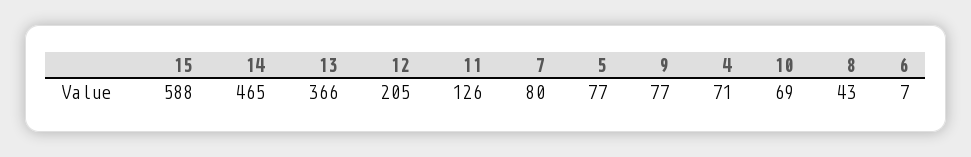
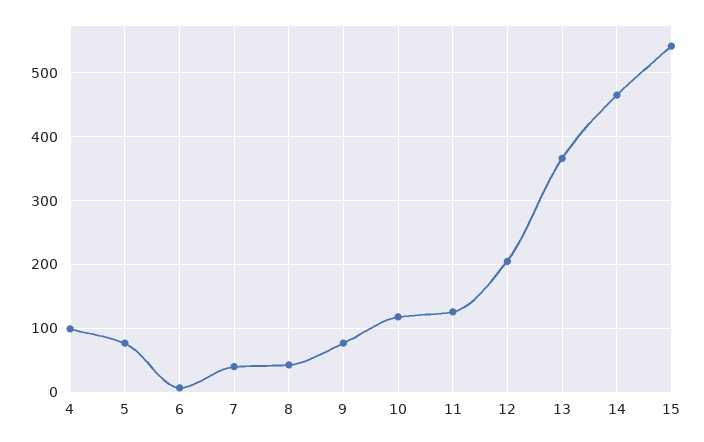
  {
-   "15": 588,
+   "15": 540,
    "14": 465,
    "13": 366,
    "12": 205,
    "11": 126,
-   "7": 80,
+   "7": 40,
    "5": 77,
    "9": 77,
-   "4": 71,
+   "4": 100,
-   "10": 69,
+   "10": 120,
    "8": 43,
    "6": 7
  }

